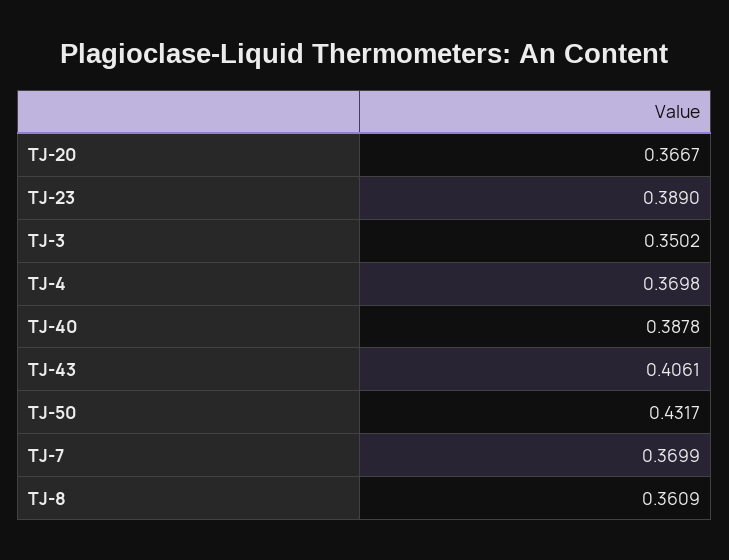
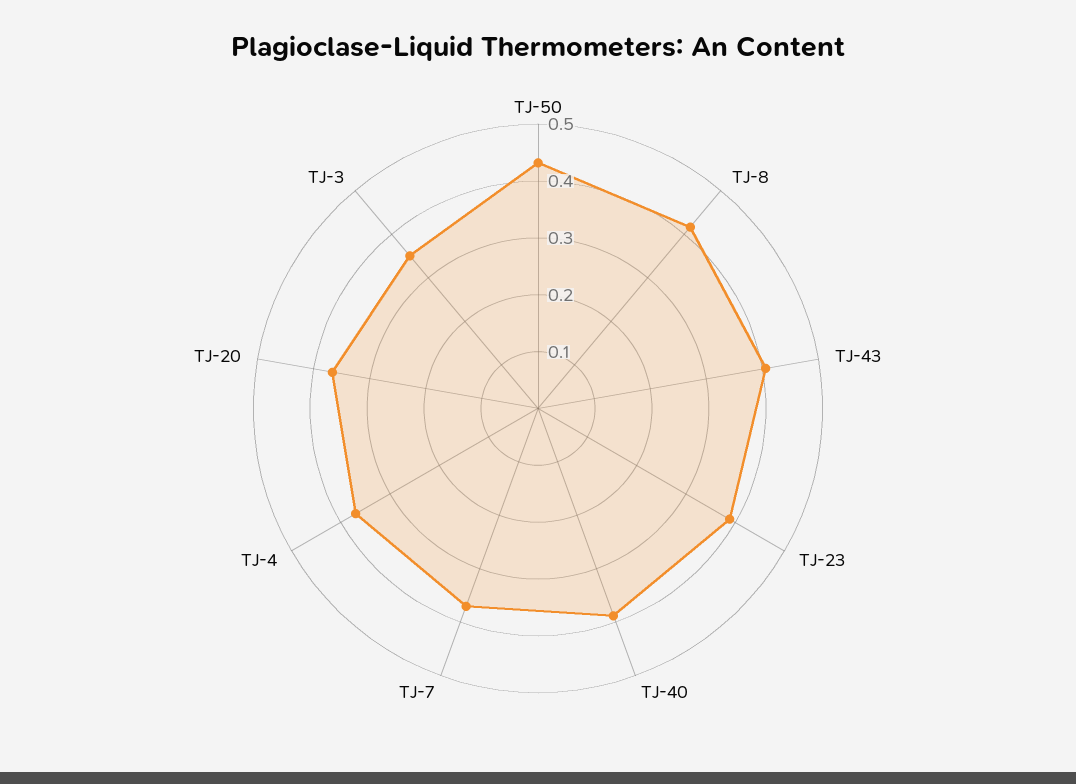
  {
    "TJ-20": 0.3667,
    "TJ-23": 0.389,
    "TJ-3": 0.3502,
    "TJ-4": 0.3698,
    "TJ-40": 0.3878,
    "TJ-43": 0.4061,
    "TJ-50": 0.4317,
    "TJ-7": 0.3699,
-   "TJ-8": 0.3609
+   "TJ-8": 0.42
  }

